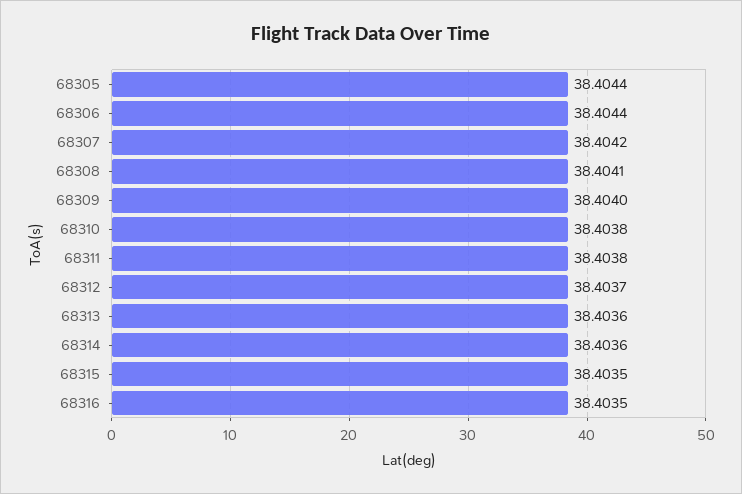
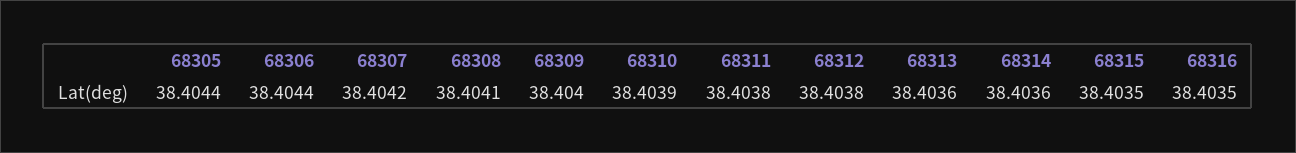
  {
    "68305": 38.4044,
    "68306": 38.4044,
    "68307": 38.4042,
    "68308": 38.4041,
    "68309": 38.404,
-   "68310": 38.4038,
+   "68310": 38.4039,
    "68311": 38.4038,
-   "68312": 38.4037,
+   "68312": 38.4038,
    "68313": 38.4036,
    "68314": 38.4036,
    "68315": 38.4035,
    "68316": 38.4035
  }

